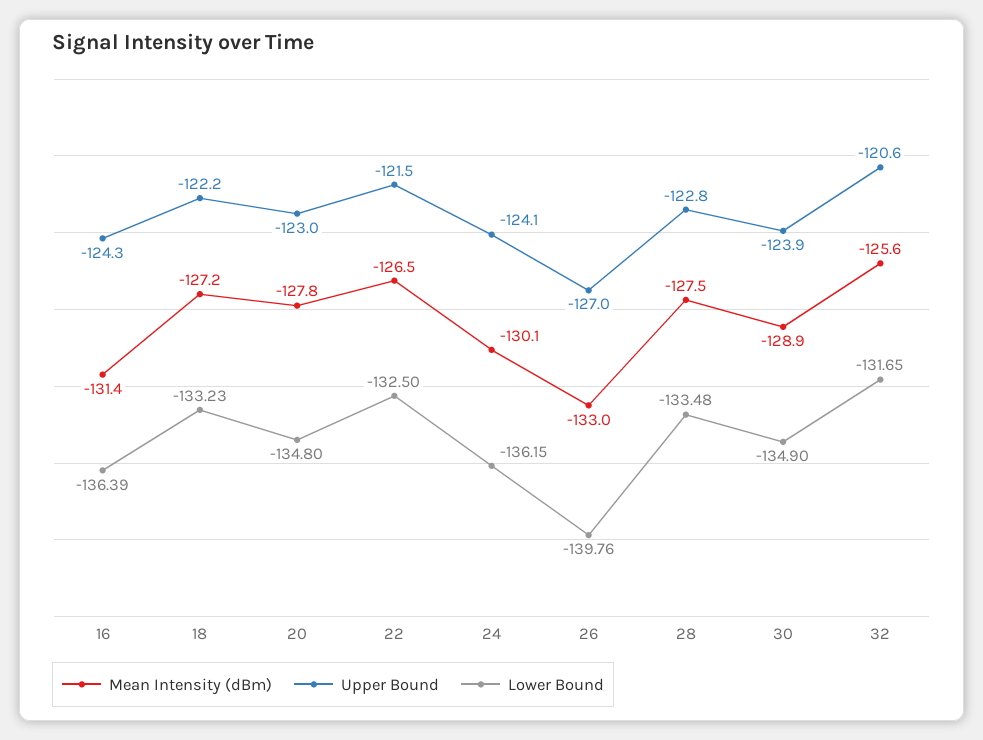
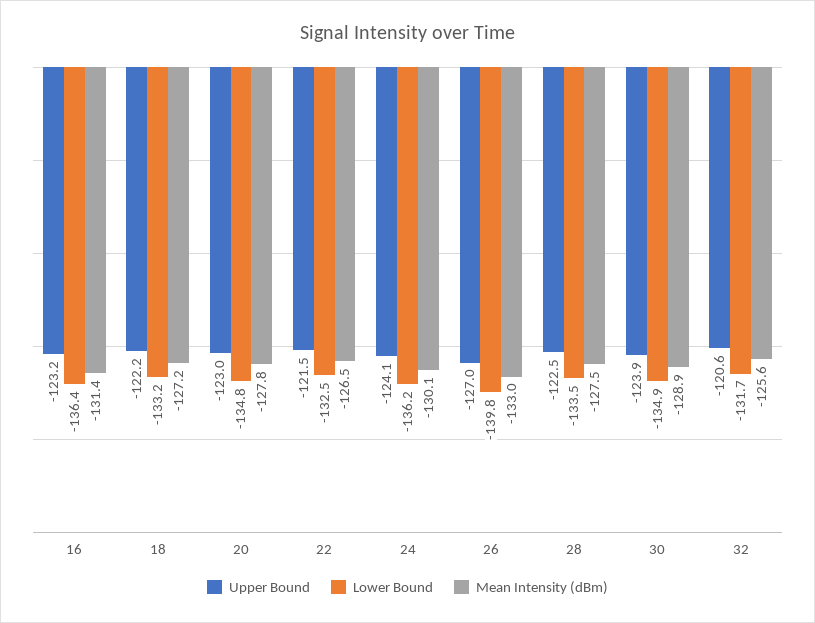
  {
    "Mean Intensity (dBm)": {
      "16": -131.4,
      "18": -127.2,
      "20": -127.8,
      "22": -126.5,
      "24": -130.1,
      "26": -133,
      "28": -127.5,
      "30": -128.9,
      "32": -125.6
    },
    "Upper Bound": {
-     "16": -124.3,
+     "16": -123.2,
      "18": -122.2,
      "20": -123,
      "22": -121.5,
      "24": -124.1,
      "26": -127,
-     "28": -122.8,
+     "28": -122.5,
      "30": -123.9,
      "32": -120.6
    },
    "Lower Bound": {
      "16": -136.39,
      "18": -133.23,
      "20": -134.8,
      "22": -132.5,
      "24": -136.15,
      "26": -139.76,
      "28": -133.48,
      "30": -134.9,
      "32": -131.65
    }
  }

